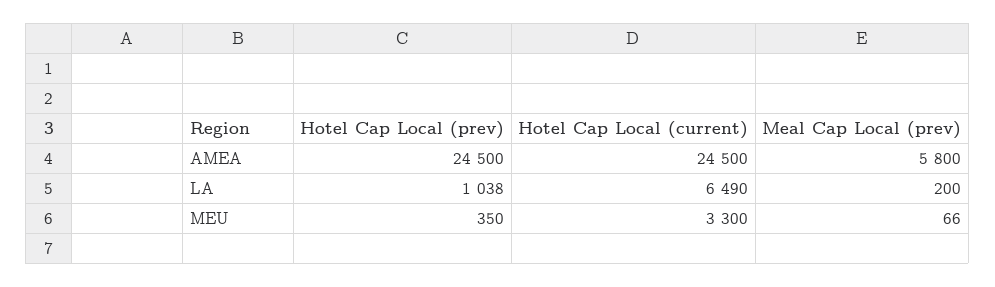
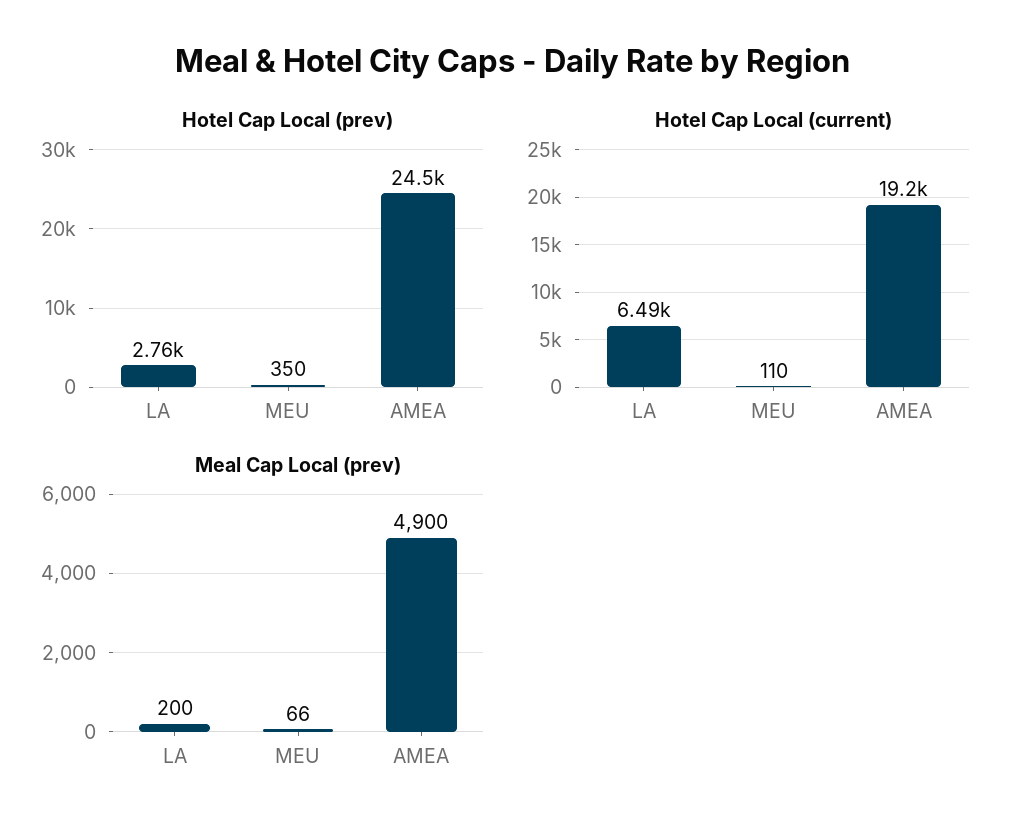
  {
    "Hotel Cap Local (prev)": {
      "AMEA": 24500,
-     "LA": 1038,
+     "LA": 2760,
      "MEU": 350
    },
    "Hotel Cap Local (current)": {
-     "AMEA": 24500,
+     "AMEA": 19200,
      "LA": 6490,
-     "MEU": 3300
+     "MEU": 110
    },
    "Meal Cap Local (prev)": {
-     "AMEA": 5800,
+     "AMEA": 4900,
      "LA": 200,
      "MEU": 66
    }
  }

